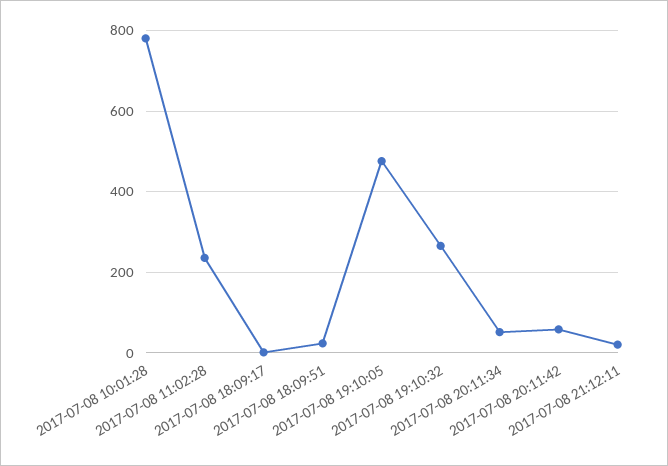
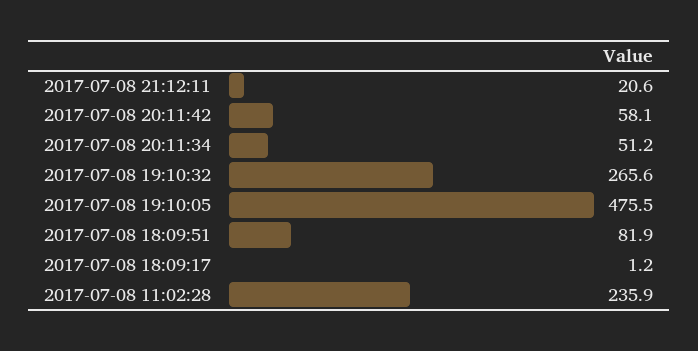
  {
-   "2017-07-08 10:01:28": 780,
    "2017-07-08 11:02:28": 235.9,
    "2017-07-08 18:09:17": 1.2,
-   "2017-07-08 18:09:51": 20,
+   "2017-07-08 18:09:51": 81.9,
    "2017-07-08 19:10:05": 475.5,
    "2017-07-08 19:10:32": 265.6,
    "2017-07-08 20:11:34": 51.2,
    "2017-07-08 20:11:42": 58.1,
    "2017-07-08 21:12:11": 20.6
  }

